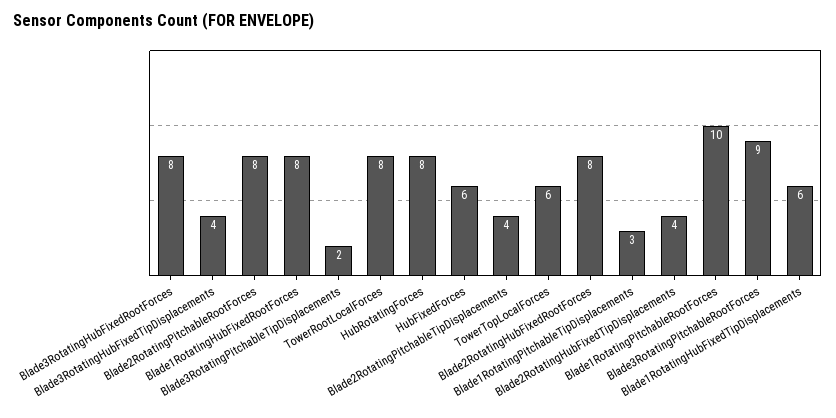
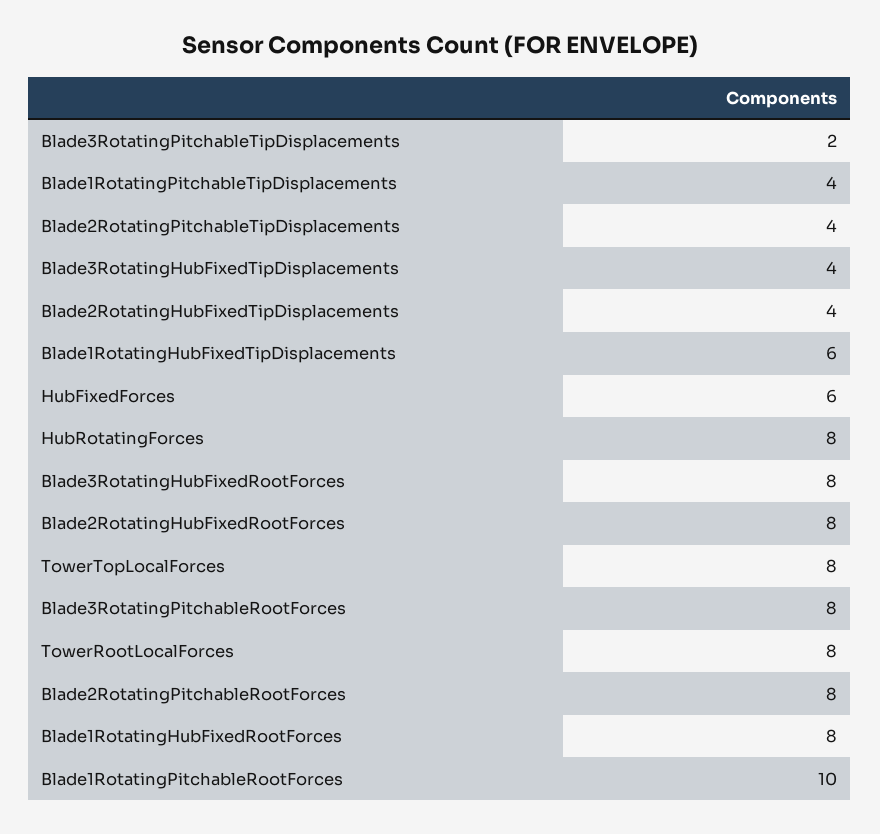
  {
    "Blade3RotatingHubFixedRootForces": 8,
    "Blade3RotatingHubFixedTipDisplacements": 4,
    "Blade2RotatingPitchableRootForces": 8,
    "Blade1RotatingHubFixedRootForces": 8,
    "Blade3RotatingPitchableTipDisplacements": 2,
    "TowerRootLocalForces": 8,
    "HubRotatingForces": 8,
    "HubFixedForces": 6,
    "Blade2RotatingPitchableTipDisplacements": 4,
-   "TowerTopLocalForces": 6,
+   "TowerTopLocalForces": 8,
    "Blade2RotatingHubFixedRootForces": 8,
-   "Blade1RotatingPitchableTipDisplacements": 3,
+   "Blade1RotatingPitchableTipDisplacements": 4,
    "Blade2RotatingHubFixedTipDisplacements": 4,
    "Blade1RotatingPitchableRootForces": 10,
-   "Blade3RotatingPitchableRootForces": 9,
+   "Blade3RotatingPitchableRootForces": 8,
    "Blade1RotatingHubFixedTipDisplacements": 6
  }

